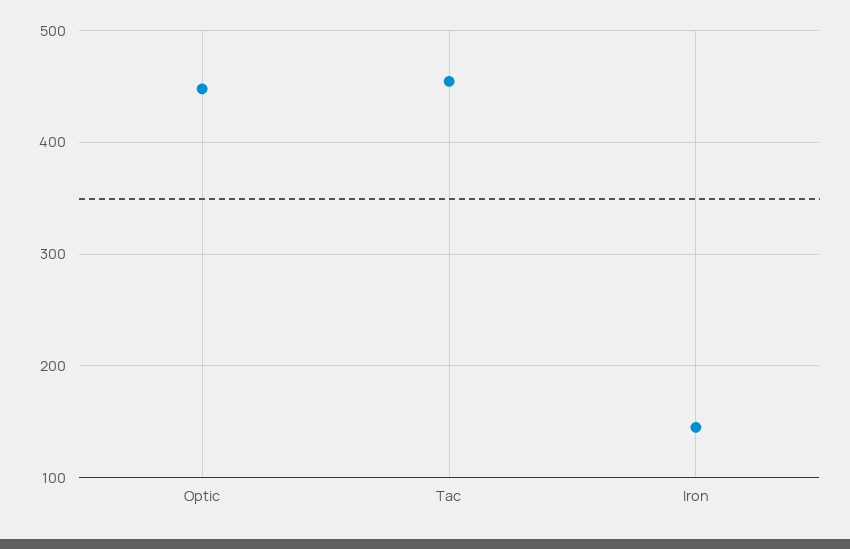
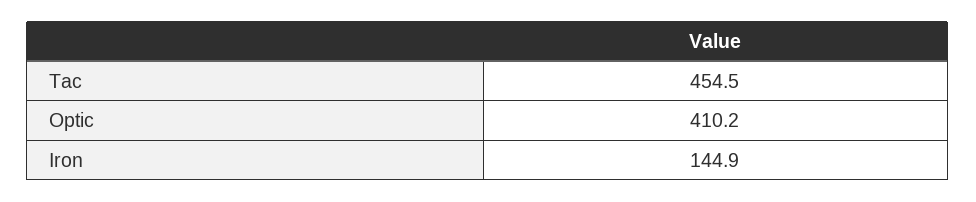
  {
-   "Optic": 450,
+   "Optic": 410.2,
    "Tac": 454.5,
    "Iron": 144.9
  }

